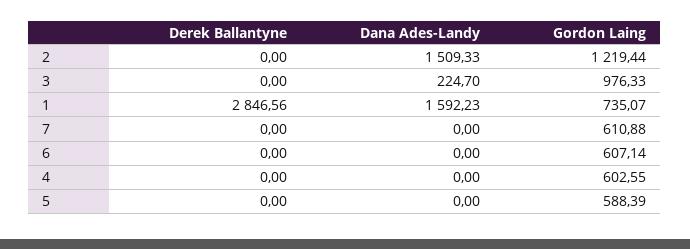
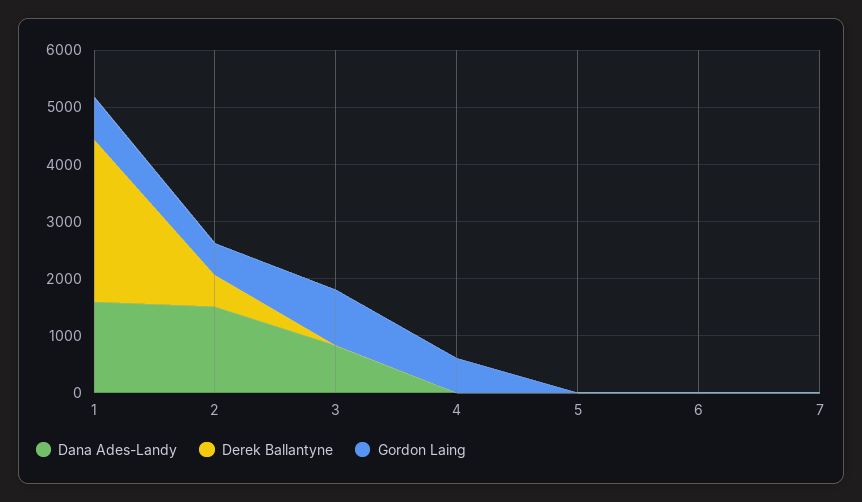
  {
    "Derek Ballantyne": {
-     "2": 0,
+     "2": 600,
      "3": 0,
      "1": 2846.56,
      "7": 0,
      "6": 0,
      "4": 0,
      "5": 0
    },
    "Dana Ades-Landy": {
      "2": 1509.33,
-     "3": 224.7,
+     "3": 800,
      "1": 1592.23,
      "7": 0,
      "6": 0,
      "4": 0,
      "5": 0
    },
    "Gordon Laing": {
-     "2": 1219.44,
+     "2": 600,
      "3": 976.33,
      "1": 735.07,
-     "7": 610.88,
+     "7": 0,
-     "6": 607.14,
+     "6": 0,
      "4": 602.55,
-     "5": 588.39
+     "5": 0
    }
  }

